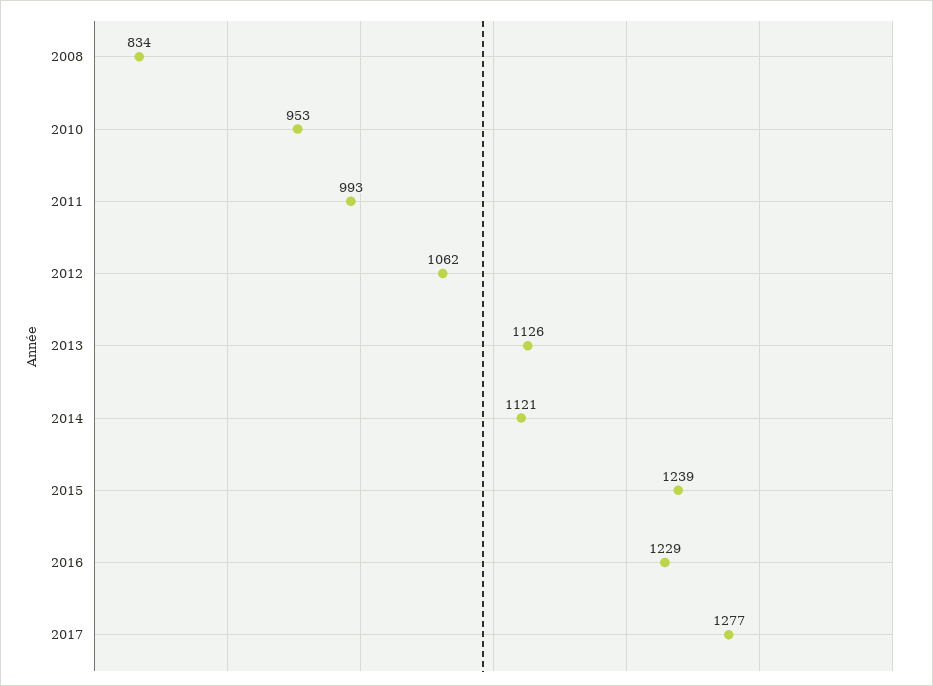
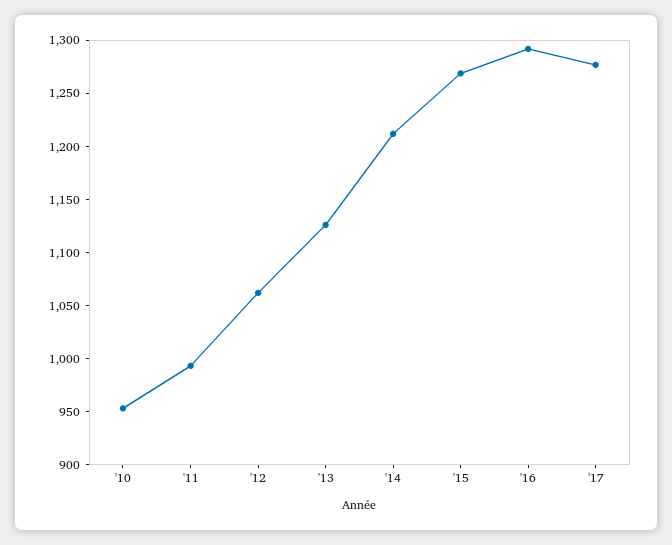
  {
-   "2008": 834,
    "2010": 953,
    "2011": 993,
    "2012": 1062,
    "2013": 1126,
-   "2014": 1121,
+   "2014": 1210,
-   "2015": 1239,
+   "2015": 1270,
-   "2016": 1229,
+   "2016": 1290,
    "2017": 1277
  }

